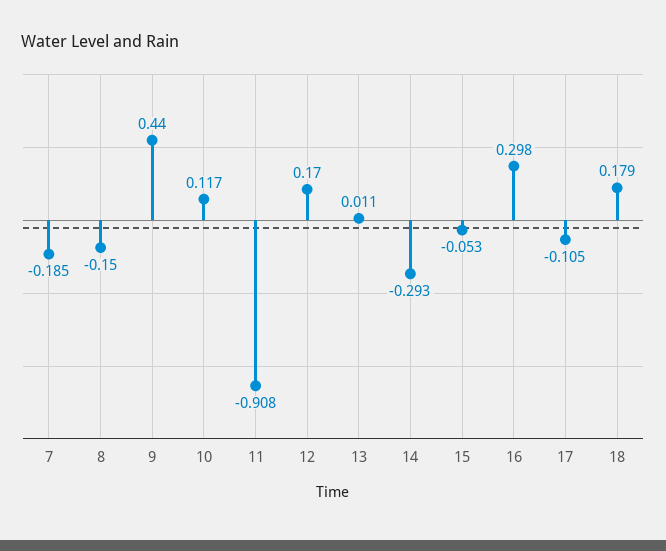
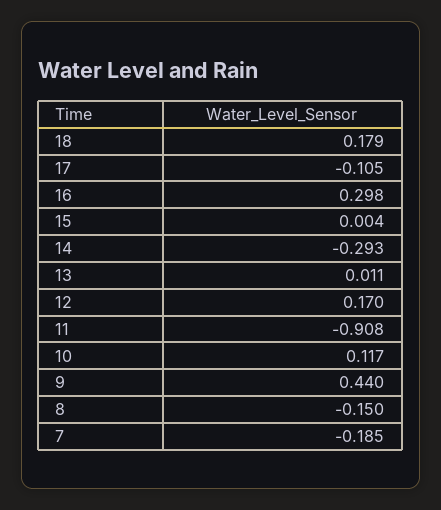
  {
    "7": -0.185,
    "8": -0.15,
    "9": 0.44,
    "10": 0.117,
    "11": -0.908,
    "12": 0.17,
    "13": 0.011,
    "14": -0.293,
-   "15": -0.053,
+   "15": 0.004,
    "16": 0.298,
    "17": -0.105,
    "18": 0.179
  }

